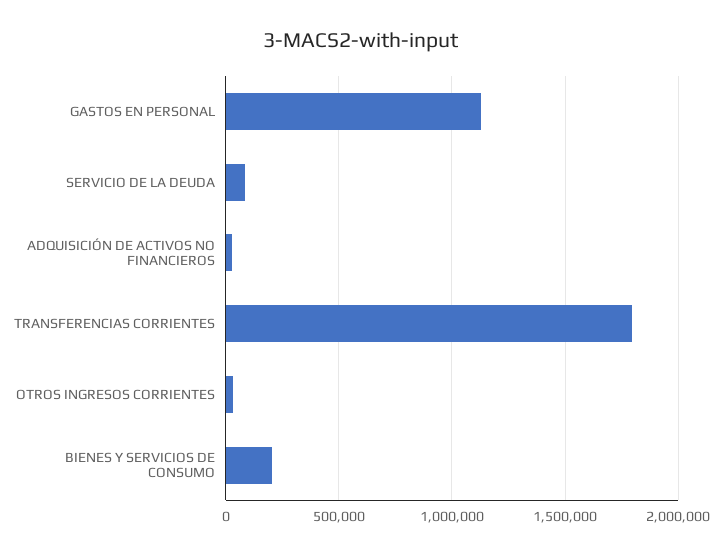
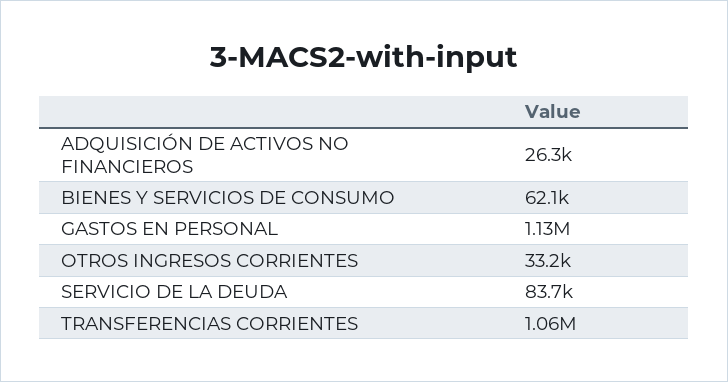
  {
    "GASTOS EN PERSONAL": 1130000,
    "SERVICIO DE LA DEUDA": 83700,
    "ADQUISICIÓN DE ACTIVOS NO FINANCIEROS": 26300,
-   "TRANSFERENCIAS CORRIENTES": 1800000,
+   "TRANSFERENCIAS CORRIENTES": 1060000,
    "OTROS INGRESOS CORRIENTES": 33200,
-   "BIENES Y SERVICIOS DE CONSUMO": 200000
+   "BIENES Y SERVICIOS DE CONSUMO": 62100
  }

